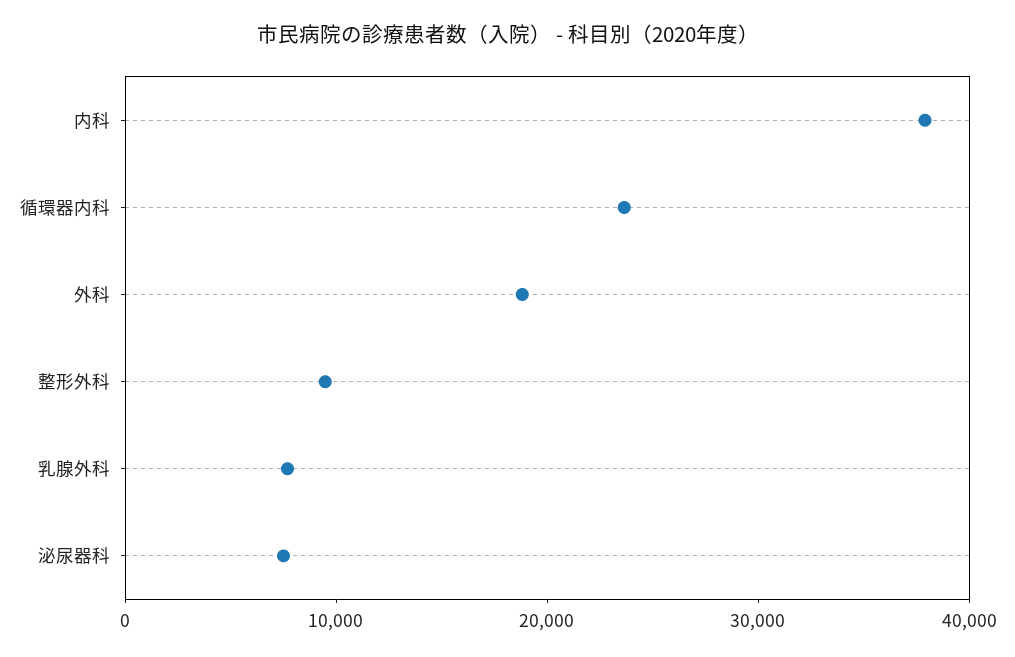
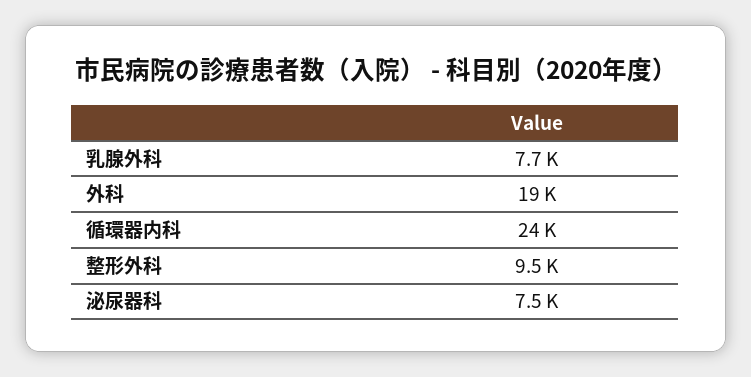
  {
-   "内科": 38000,
    "循環器内科": 24000,
    "外科": 19000,
    "整形外科": 9500,
    "乳腺外科": 7700,
    "泌尿器科": 7500
  }

